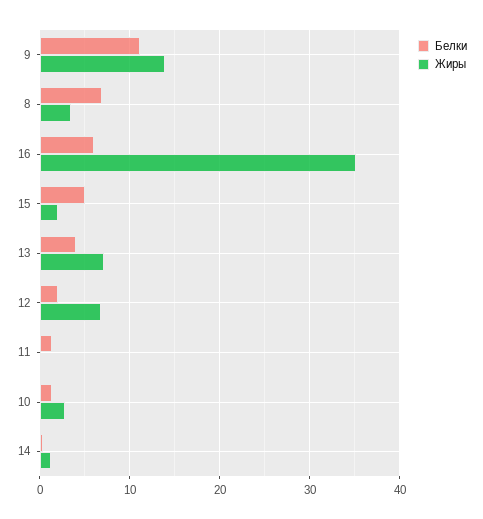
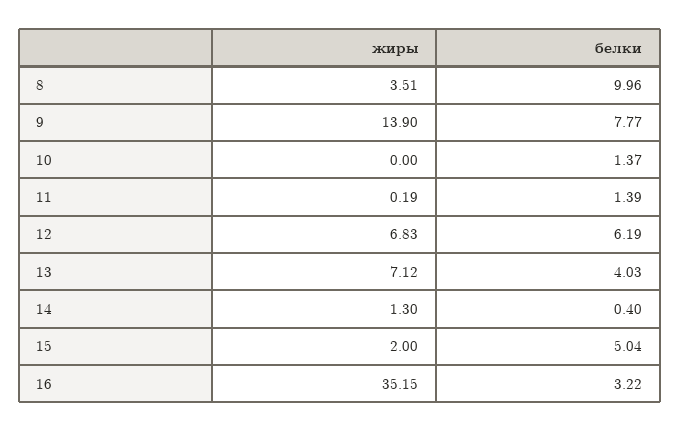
  {
    "Белки": {
-     "9": 11,
+     "9": 7.77,
-     "8": 7,
+     "8": 9.96,
-     "16": 6,
+     "16": 3.22,
      "15": 5.04,
      "13": 4.03,
-     "12": 2,
+     "12": 6.19,
      "11": 1.39,
      "10": 1.37,
      "14": 0.4
    },
    "Жиры": {
      "9": 13.9,
      "8": 3.51,
      "16": 35.15,
      "15": 2,
      "13": 7.12,
      "12": 6.83,
      "11": 0.19,
-     "10": 3,
+     "10": 0,
      "14": 1.3
    }
  }

